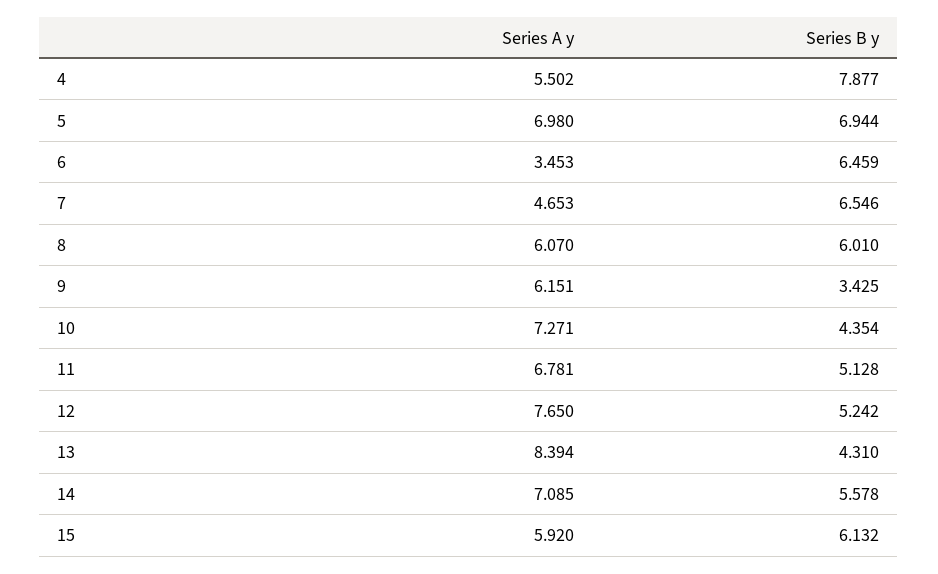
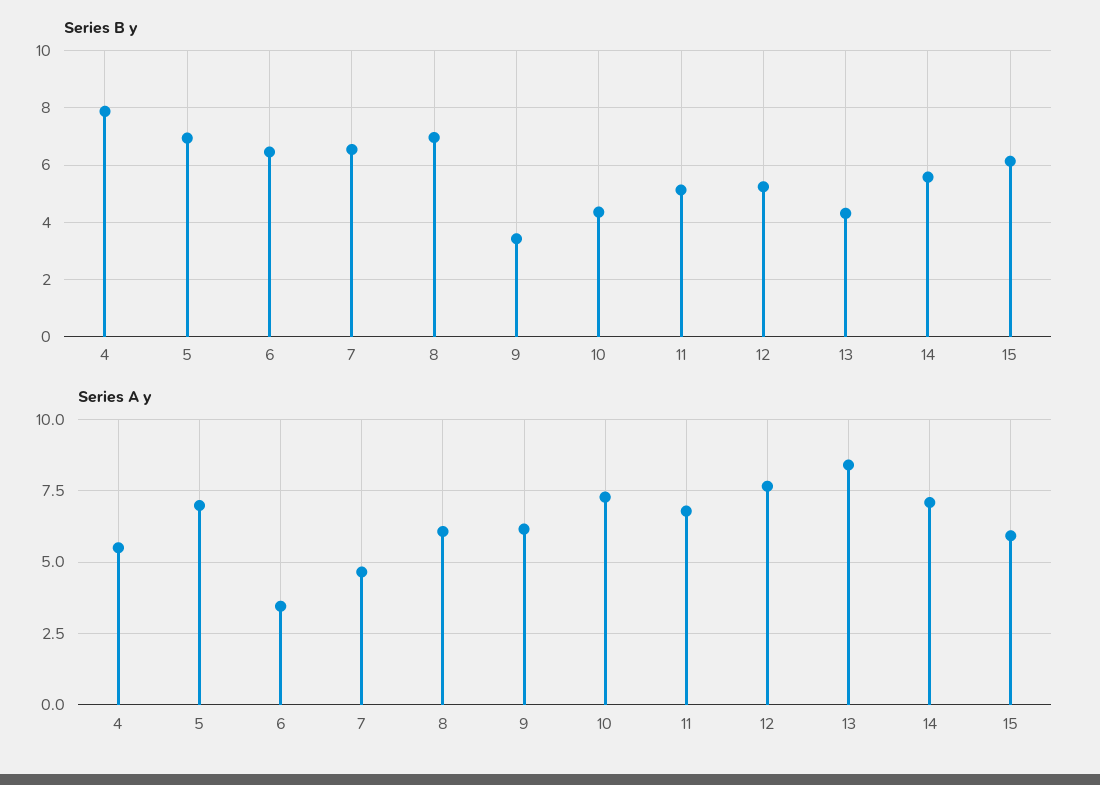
  {
    "Series A y": {
      "4": 5.502,
      "5": 6.98,
      "6": 3.453,
      "7": 4.653,
      "8": 6.07,
      "9": 6.151,
      "10": 7.271,
      "11": 6.781,
      "12": 7.65,
      "13": 8.394,
      "14": 7.085,
      "15": 5.92
    },
    "Series B y": {
      "4": 7.877,
      "5": 6.944,
      "6": 6.459,
      "7": 6.546,
-     "8": 6.01,
+     "8": 7,
      "9": 3.425,
      "10": 4.354,
      "11": 5.128,
      "12": 5.242,
      "13": 4.31,
      "14": 5.578,
      "15": 6.132
    }
  }

